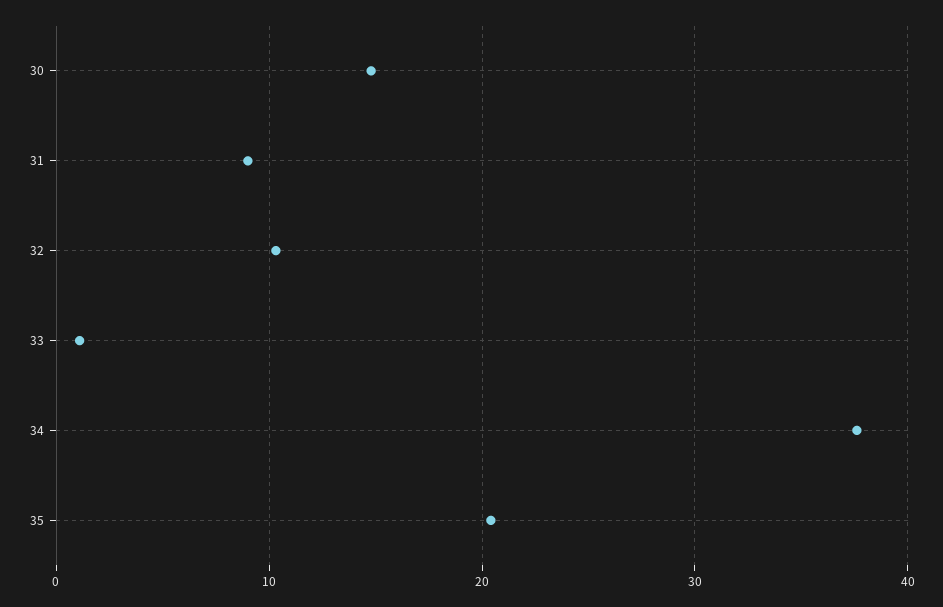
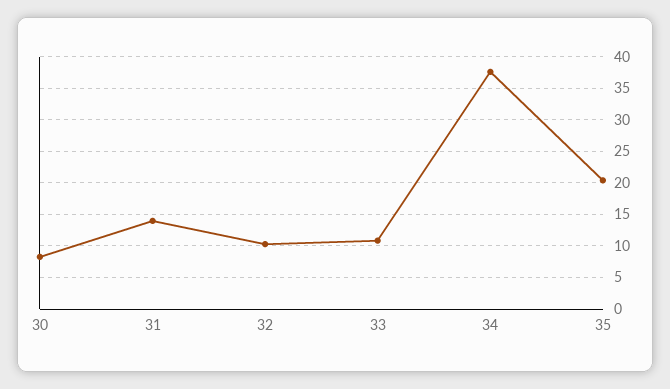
  {
-   "30": 15,
+   "30": 8,
-   "31": 9,
+   "31": 14,
    "32": 10,
-   "33": 1,
+   "33": 11,
    "34": 38,
    "35": 20
  }

